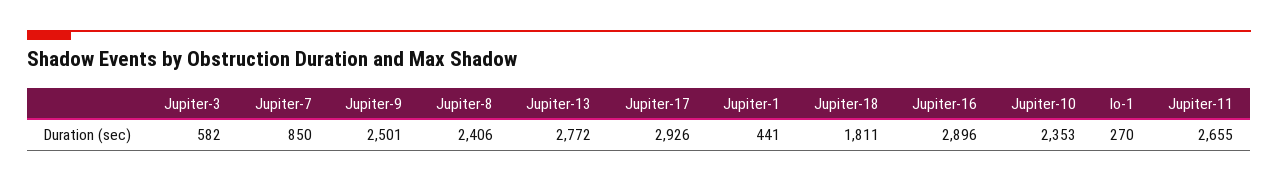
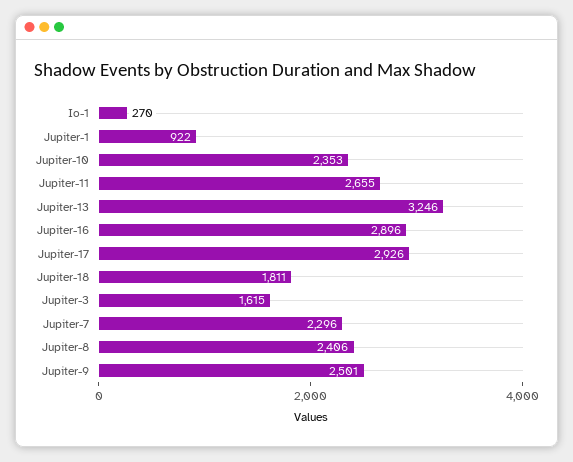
  {
-   "Jupiter-3": 582,
+   "Jupiter-3": 1615,
-   "Jupiter-7": 850,
+   "Jupiter-7": 2296,
    "Jupiter-9": 2501,
    "Jupiter-8": 2406,
-   "Jupiter-13": 2772,
+   "Jupiter-13": 3246,
    "Jupiter-17": 2926,
-   "Jupiter-1": 441,
+   "Jupiter-1": 922,
    "Jupiter-18": 1811,
    "Jupiter-16": 2896,
    "Jupiter-10": 2353,
    "Io-1": 270,
    "Jupiter-11": 2655
  }

